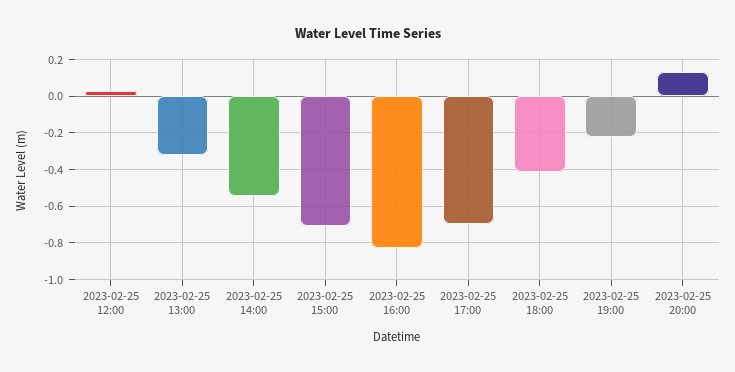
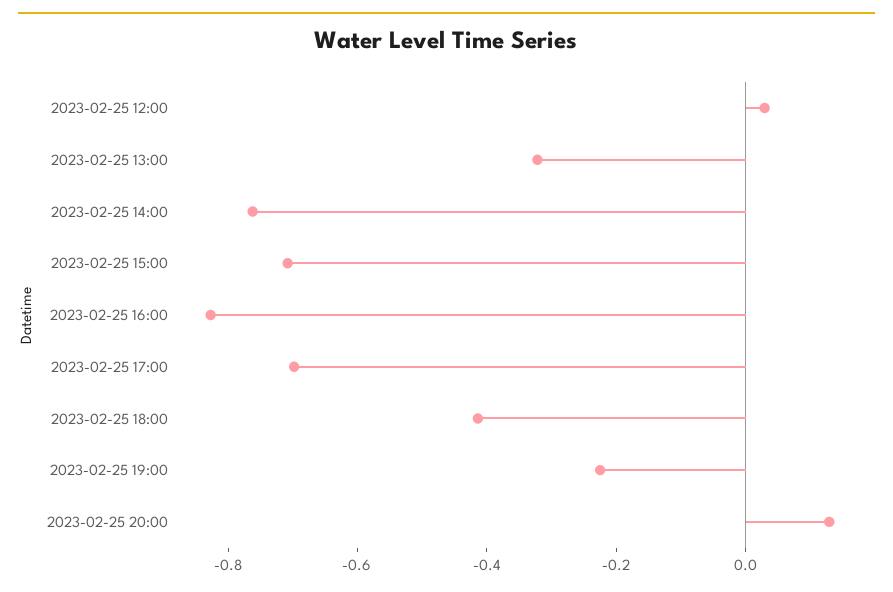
  {
    "2023-02-25 12:00": 0.05,
    "2023-02-25 13:00": -0.3,
-   "2023-02-25 14:00": -0.55,
+   "2023-02-25 14:00": -0.75,
    "2023-02-25 15:00": -0.7,
    "2023-02-25 16:00": -0.85,
    "2023-02-25 17:00": -0.7,
    "2023-02-25 18:00": -0.4,
    "2023-02-25 19:00": -0.25,
    "2023-02-25 20:00": 0.15
  }

